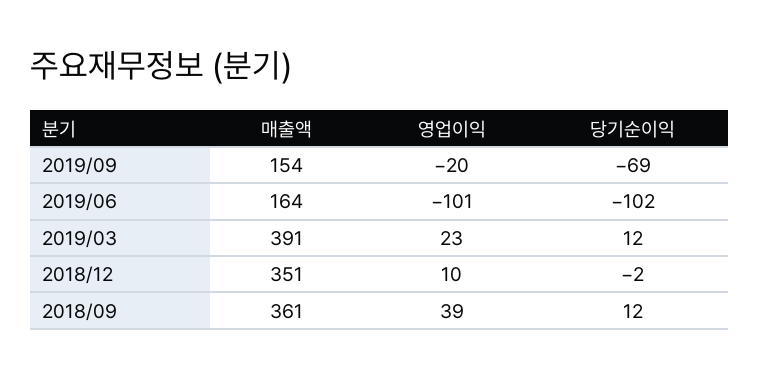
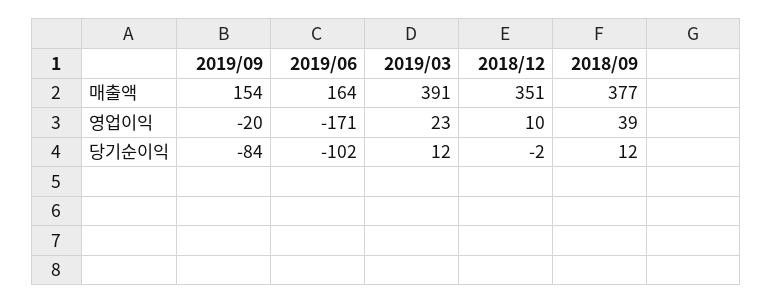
  {
    "매출액": {
      "2019/09": 154,
      "2019/06": 164,
      "2019/03": 391,
      "2018/12": 351,
-     "2018/09": 361
+     "2018/09": 377
    },
    "영업이익": {
      "2019/09": -20,
-     "2019/06": -101,
+     "2019/06": -171,
      "2019/03": 23,
      "2018/12": 10,
      "2018/09": 39
    },
    "당기순이익": {
-     "2019/09": -69,
+     "2019/09": -84,
      "2019/06": -102,
      "2019/03": 12,
      "2018/12": -2,
      "2018/09": 12
    }
  }

